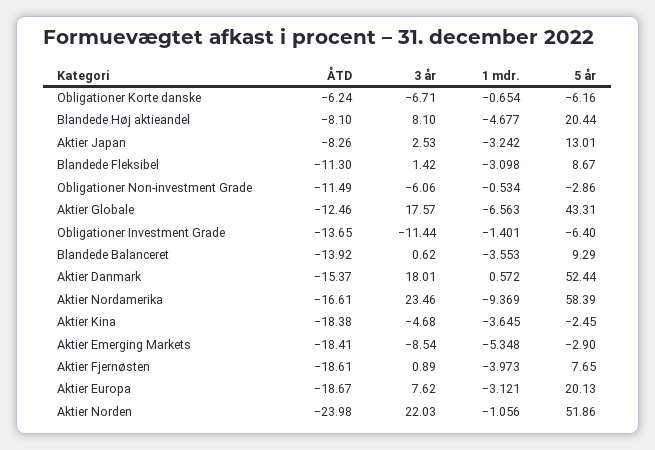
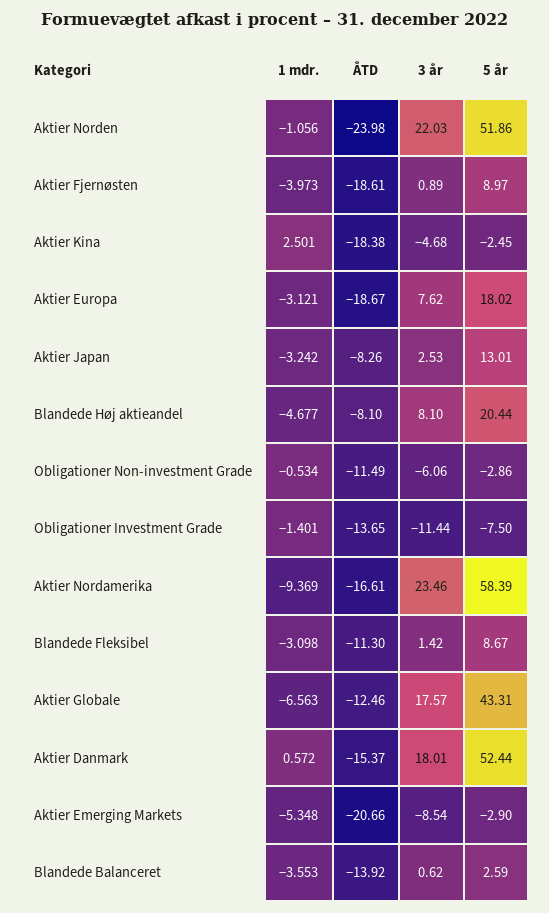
  {
    "ÅTD": {
-     "Obligationer Korte danske": -6.24,
      "Blandede Høj aktieandel": -8.1,
      "Aktier Japan": -8.26,
      "Blandede Fleksibel": -11.3,
      "Obligationer Non-investment Grade": -11.49,
      "Aktier Globale": -12.46,
      "Obligationer Investment Grade": -13.65,
      "Blandede Balanceret": -13.92,
      "Aktier Danmark": -15.37,
      "Aktier Nordamerika": -16.61,
      "Aktier Kina": -18.38,
-     "Aktier Emerging Markets": -18.41,
+     "Aktier Emerging Markets": -20.66,
      "Aktier Fjernøsten": -18.61,
      "Aktier Europa": -18.67,
      "Aktier Norden": -23.98
    },
    "3 år": {
-     "Obligationer Korte danske": -6.71,
      "Blandede Høj aktieandel": 8.1,
      "Aktier Japan": 2.53,
      "Blandede Fleksibel": 1.42,
      "Obligationer Non-investment Grade": -6.06,
      "Aktier Globale": 17.57,
      "Obligationer Investment Grade": -11.44,
      "Blandede Balanceret": 0.62,
      "Aktier Danmark": 18.01,
      "Aktier Nordamerika": 23.46,
      "Aktier Kina": -4.68,
      "Aktier Emerging Markets": -8.54,
      "Aktier Fjernøsten": 0.89,
      "Aktier Europa": 7.62,
      "Aktier Norden": 22.03
    },
    "1 mdr.": {
-     "Obligationer Korte danske": -0.654,
      "Blandede Høj aktieandel": -4.677,
      "Aktier Japan": -3.242,
      "Blandede Fleksibel": -3.098,
      "Obligationer Non-investment Grade": -0.534,
      "Aktier Globale": -6.563,
      "Obligationer Investment Grade": -1.401,
      "Blandede Balanceret": -3.553,
      "Aktier Danmark": 0.572,
      "Aktier Nordamerika": -9.369,
-     "Aktier Kina": -3.645,
+     "Aktier Kina": 2.501,
      "Aktier Emerging Markets": -5.348,
      "Aktier Fjernøsten": -3.973,
      "Aktier Europa": -3.121,
      "Aktier Norden": -1.056
    },
    "5 år": {
-     "Obligationer Korte danske": -6.16,
      "Blandede Høj aktieandel": 20.44,
      "Aktier Japan": 13.01,
      "Blandede Fleksibel": 8.67,
      "Obligationer Non-investment Grade": -2.86,
      "Aktier Globale": 43.31,
-     "Obligationer Investment Grade": -6.4,
+     "Obligationer Investment Grade": -7.5,
-     "Blandede Balanceret": 9.29,
+     "Blandede Balanceret": 2.59,
      "Aktier Danmark": 52.44,
      "Aktier Nordamerika": 58.39,
      "Aktier Kina": -2.45,
      "Aktier Emerging Markets": -2.9,
-     "Aktier Fjernøsten": 7.65,
+     "Aktier Fjernøsten": 8.97,
-     "Aktier Europa": 20.13,
+     "Aktier Europa": 18.02,
      "Aktier Norden": 51.86
    }
  }

